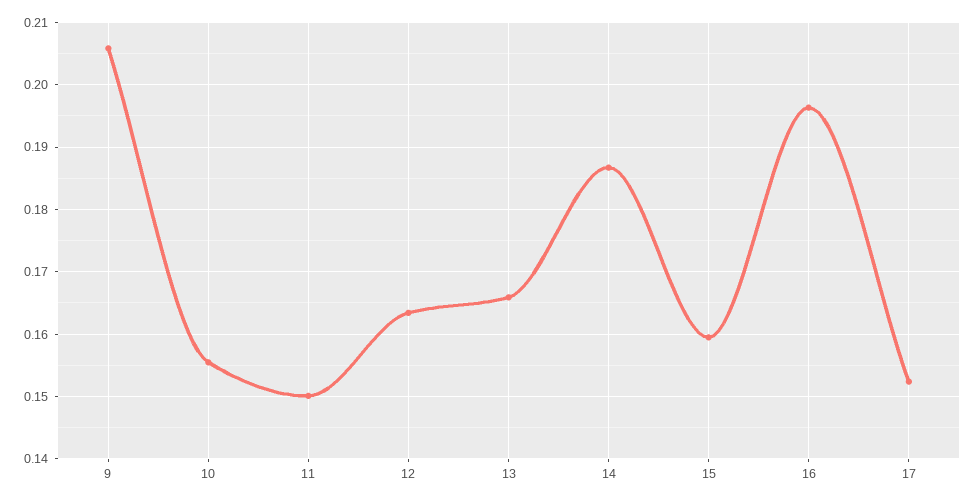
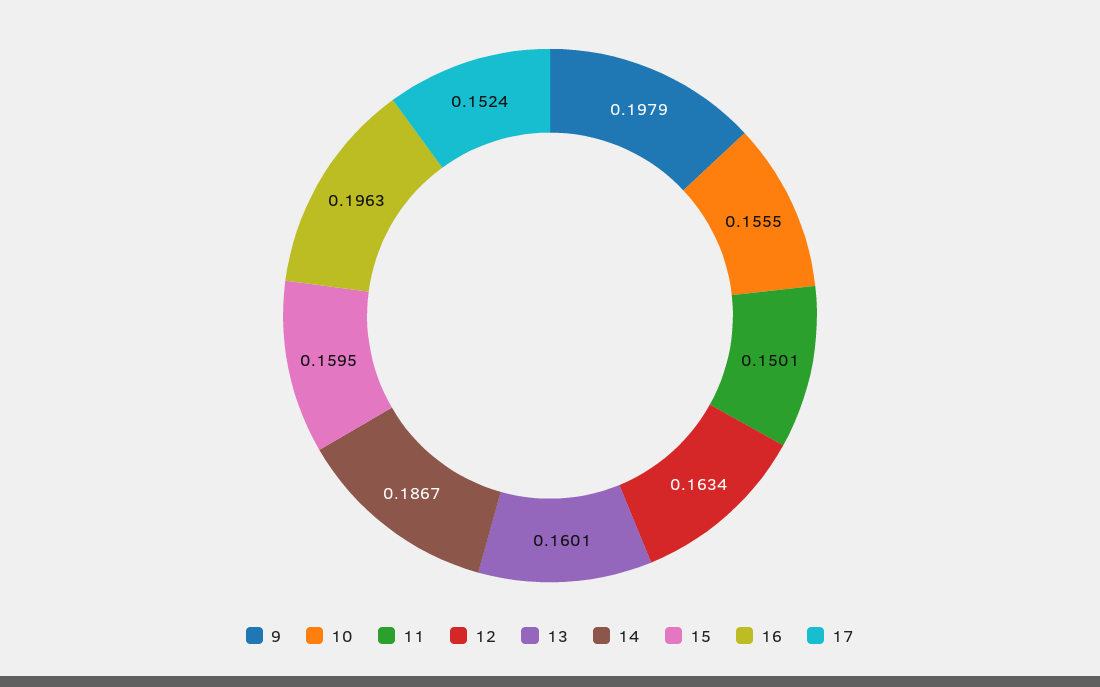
  {
-   "9": 0.206,
+   "9": 0.1979,
    "10": 0.1555,
    "11": 0.1501,
    "12": 0.1634,
-   "13": 0.166,
+   "13": 0.1601,
    "14": 0.1867,
    "15": 0.1595,
    "16": 0.1963,
    "17": 0.1524
  }

